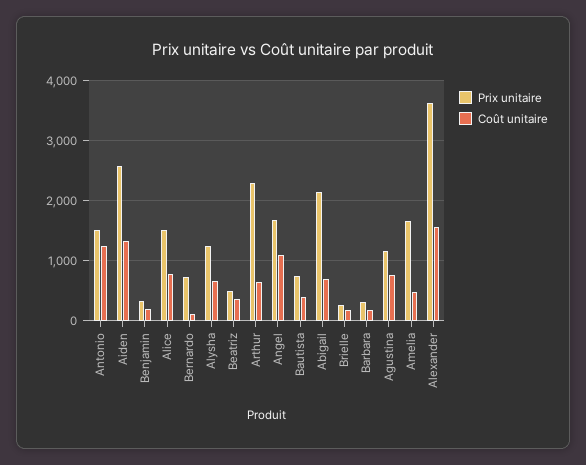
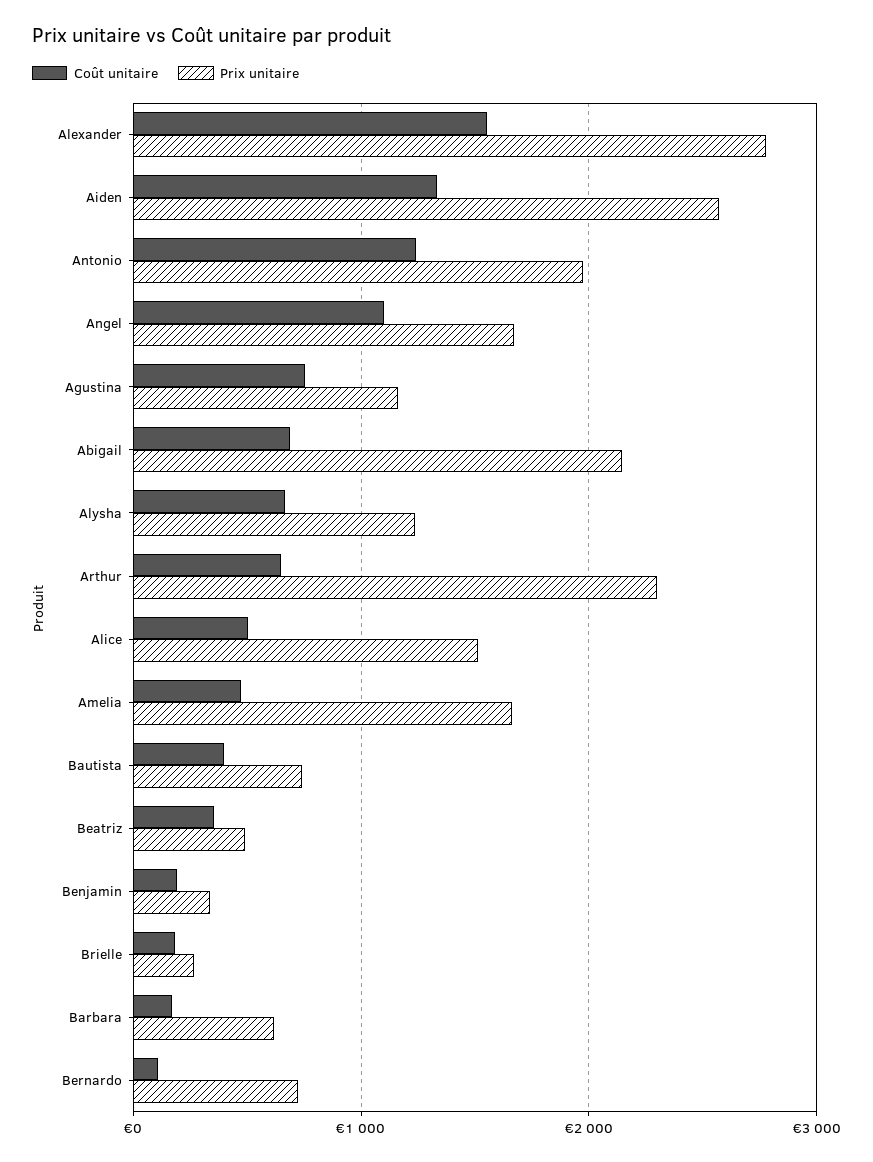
  {
    "Prix unitaire": {
-     "Antonio": 1500,
+     "Antonio": 2000,
      "Aiden": 2600,
      "Benjamin": 300,
      "Alice": 1500,
      "Bernardo": 700,
      "Alysha": 1200,
      "Beatriz": 500,
      "Arthur": 2300,
      "Angel": 1700,
      "Bautista": 700,
      "Abigail": 2100,
      "Brielle": 300,
-     "Barbara": 300,
+     "Barbara": 600,
      "Agustina": 1200,
      "Amelia": 1700,
-     "Alexander": 3600
+     "Alexander": 2800
    },
    "Coût unitaire": {
      "Antonio": 1200,
      "Aiden": 1300,
      "Benjamin": 200,
-     "Alice": 800,
+     "Alice": 500,
      "Bernardo": 100,
      "Alysha": 700,
      "Beatriz": 400,
      "Arthur": 600,
      "Angel": 1100,
      "Bautista": 400,
      "Abigail": 700,
      "Brielle": 200,
      "Barbara": 200,
      "Agustina": 800,
      "Amelia": 500,
      "Alexander": 1600
    }
  }

